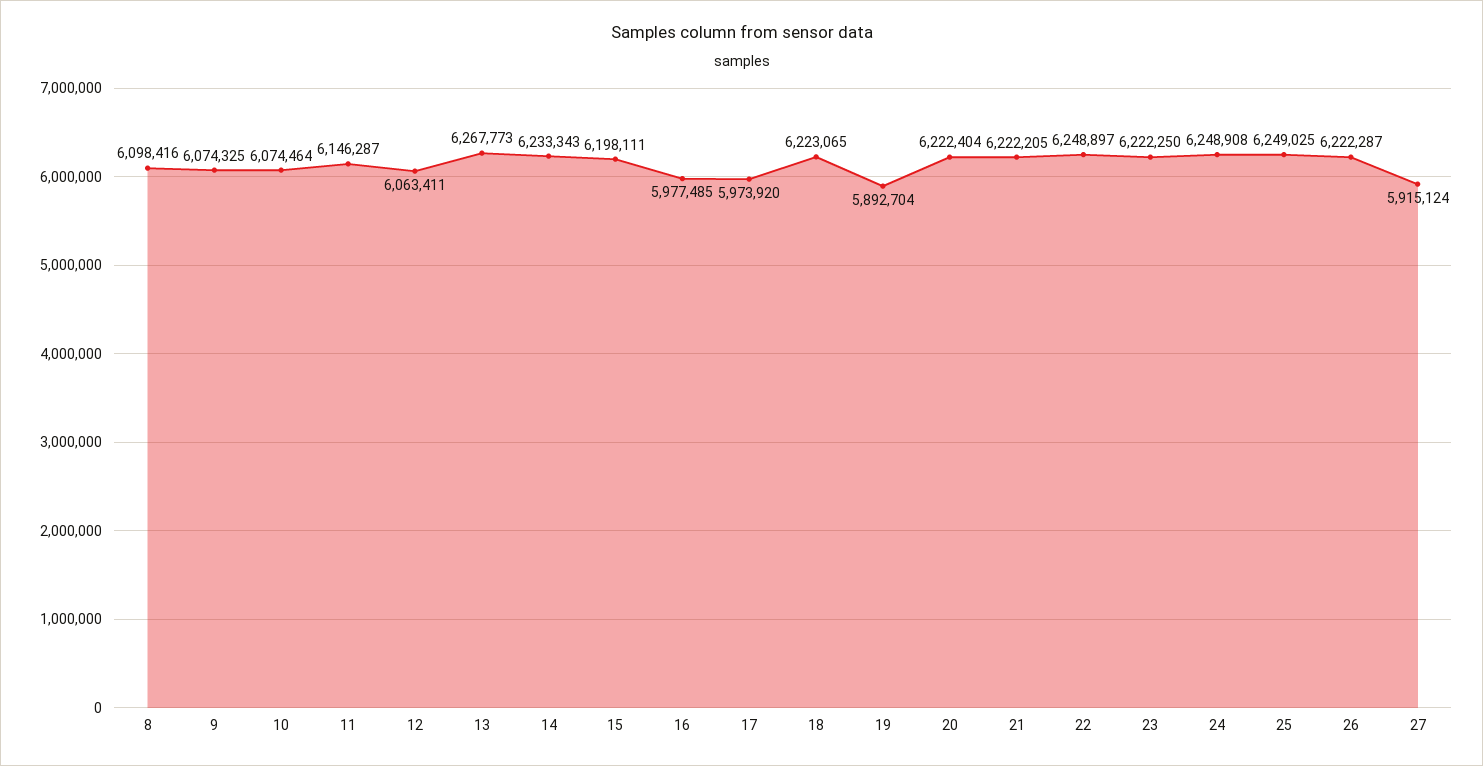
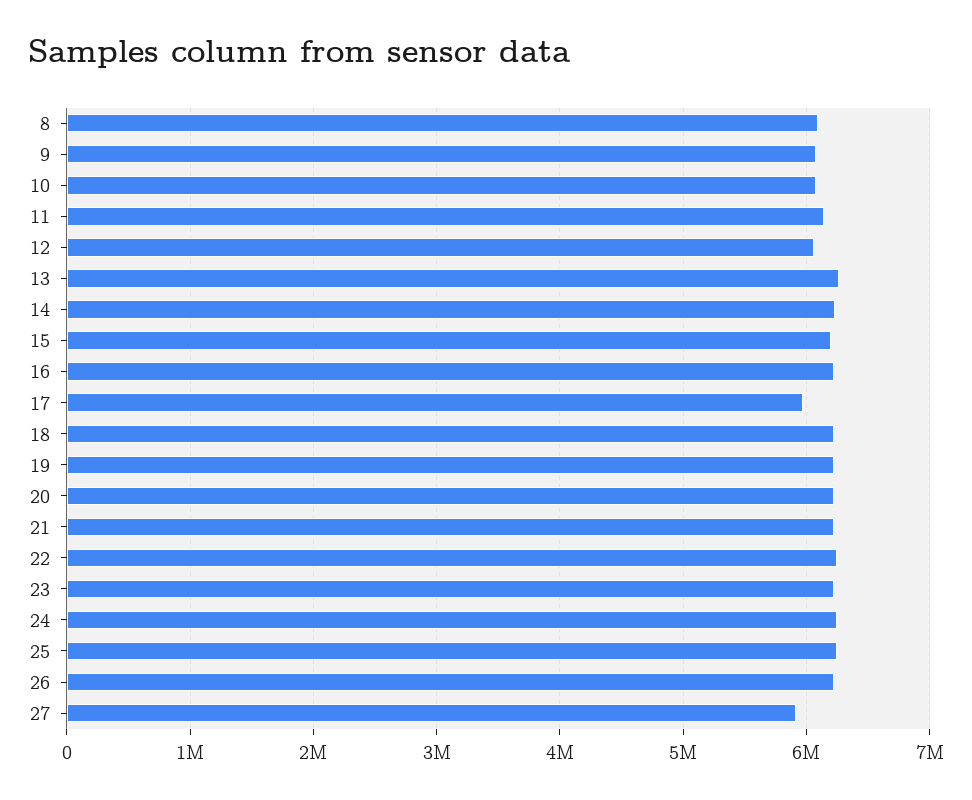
  {
    "8": 6098416,
    "9": 6074325,
    "10": 6074464,
    "11": 6146287,
    "12": 6063411,
    "13": 6267773,
    "14": 6233343,
    "15": 6198111,
-   "16": 5977485,
+   "16": 6200000,
    "17": 5973920,
    "18": 6223065,
-   "19": 5892704,
+   "19": 6200000,
    "20": 6222404,
    "21": 6222205,
    "22": 6248897,
    "23": 6222250,
    "24": 6248908,
    "25": 6249025,
    "26": 6222287,
    "27": 5915124
  }

